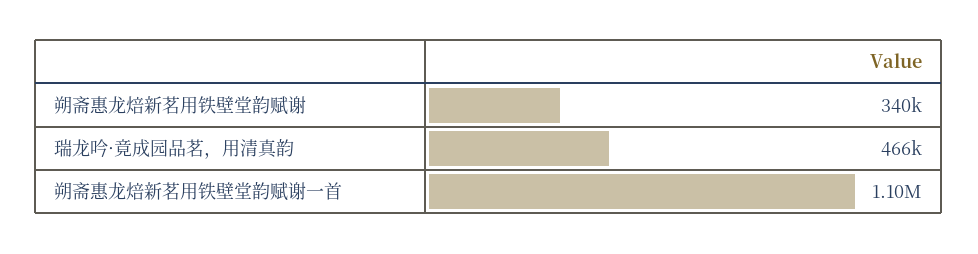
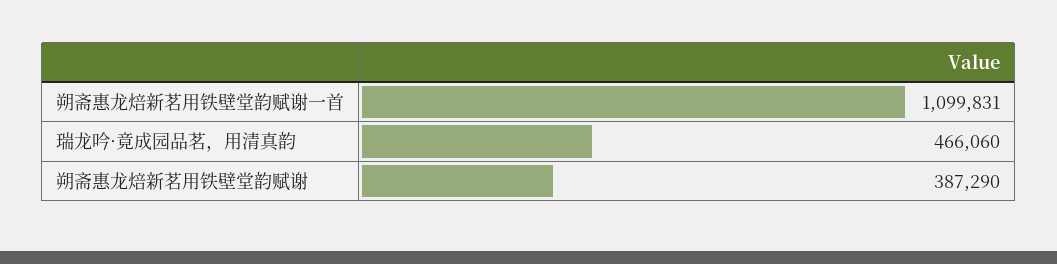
  {
-   "朔斋惠龙焙新茗用铁壁堂韵赋谢": 340000,
+   "朔斋惠龙焙新茗用铁壁堂韵赋谢": 387290,
    "瑞龙吟·竟成园品茗，用清真韵": 466060,
    "朔斋惠龙焙新茗用铁壁堂韵赋谢一首": 1099831
  }

